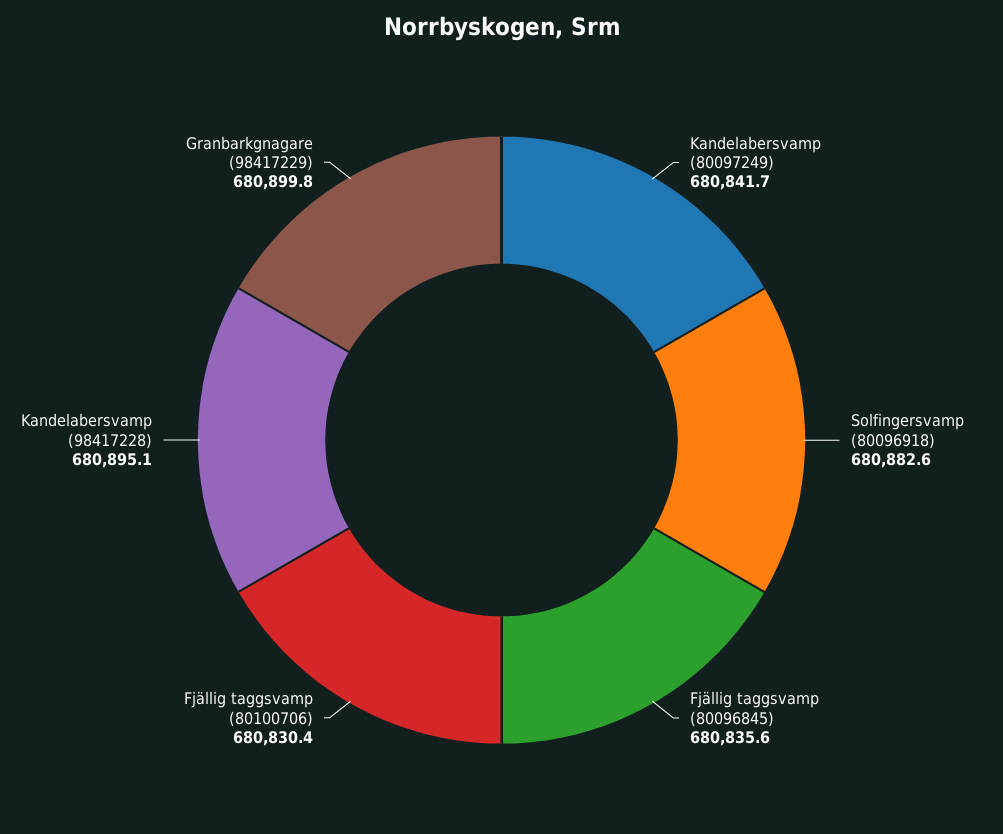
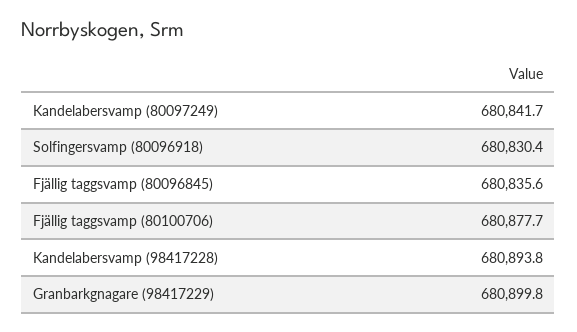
  {
    "Kandelabersvamp (80097249)": 680841.7,
-   "Solfingersvamp (80096918)": 680882.6,
+   "Solfingersvamp (80096918)": 680830.4,
    "Fjällig taggsvamp (80096845)": 680835.6,
-   "Fjällig taggsvamp (80100706)": 680830.4,
+   "Fjällig taggsvamp (80100706)": 680877.7,
-   "Kandelabersvamp (98417228)": 680895.1,
+   "Kandelabersvamp (98417228)": 680893.8,
    "Granbarkgnagare (98417229)": 680899.8
  }

